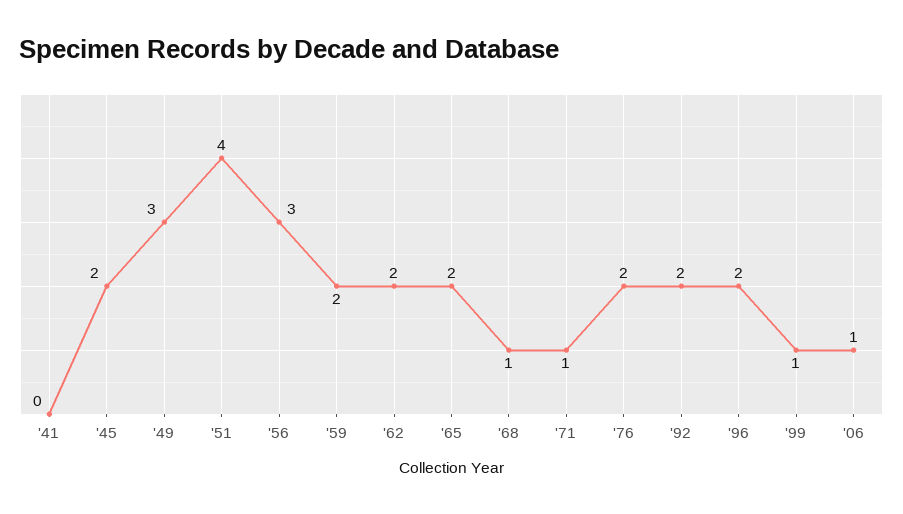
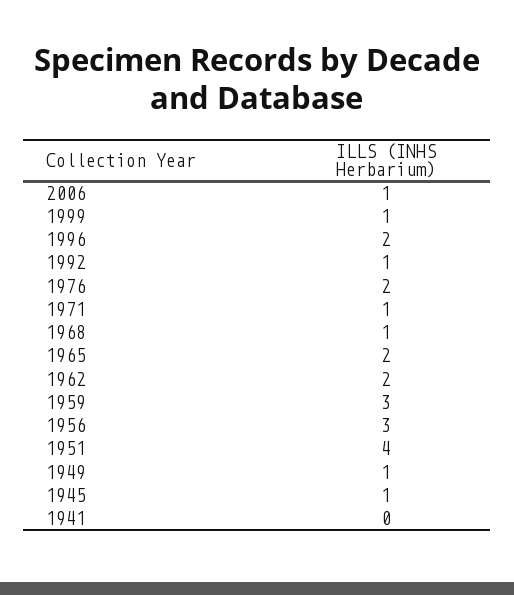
  {
    "'41": 0,
-   "'45": 2,
+   "'45": 1,
-   "'49": 3,
+   "'49": 1,
    "'51": 4,
    "'56": 3,
-   "'59": 2,
+   "'59": 3,
    "'62": 2,
    "'65": 2,
    "'68": 1,
    "'71": 1,
    "'76": 2,
-   "'92": 2,
+   "'92": 1,
    "'96": 2,
    "'99": 1,
    "'06": 1
  }

